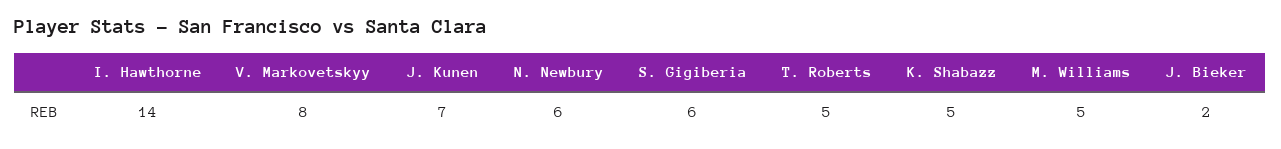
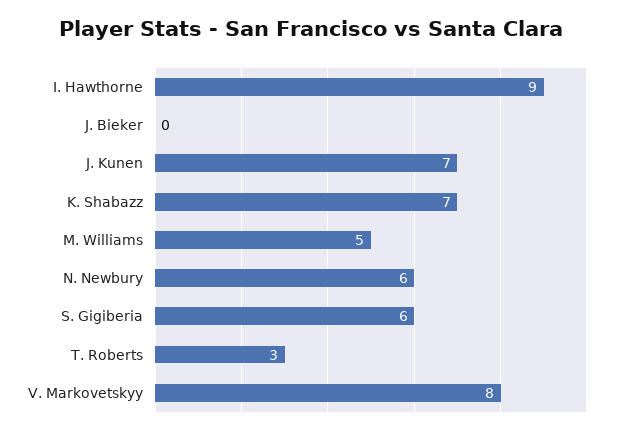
  {
-   "I. Hawthorne": 14,
+   "I. Hawthorne": 9,
    "V. Markovetskyy": 8,
    "J. Kunen": 7,
    "N. Newbury": 6,
    "S. Gigiberia": 6,
-   "T. Roberts": 5,
+   "T. Roberts": 3,
-   "K. Shabazz": 5,
+   "K. Shabazz": 7,
    "M. Williams": 5,
-   "J. Bieker": 2
+   "J. Bieker": 0
  }

